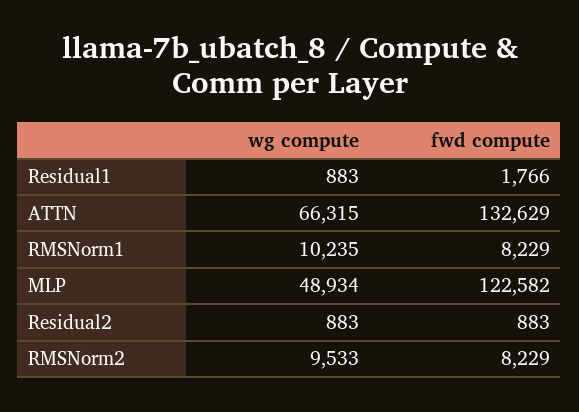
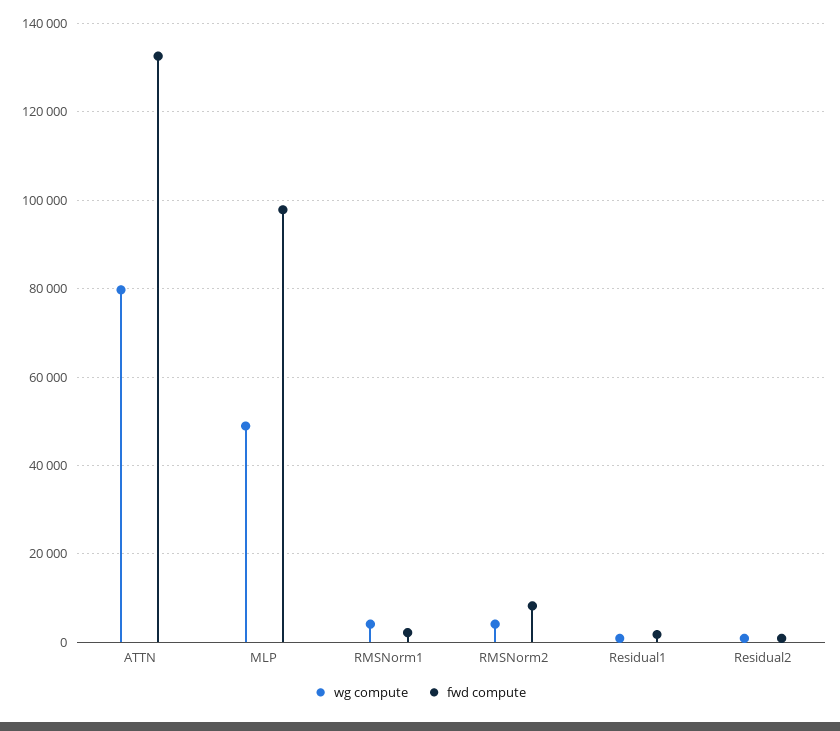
  {
    "wg compute": {
      "Residual1": 883,
-     "ATTN": 66315,
+     "ATTN": 80000,
-     "RMSNorm1": 10235,
+     "RMSNorm1": 4000,
      "MLP": 48934,
      "Residual2": 883,
-     "RMSNorm2": 9533
+     "RMSNorm2": 4000
    },
    "fwd compute": {
      "Residual1": 1766,
      "ATTN": 132629,
-     "RMSNorm1": 8229,
+     "RMSNorm1": 2000,
-     "MLP": 122582,
+     "MLP": 98000,
      "Residual2": 883,
      "RMSNorm2": 8229
    }
  }

